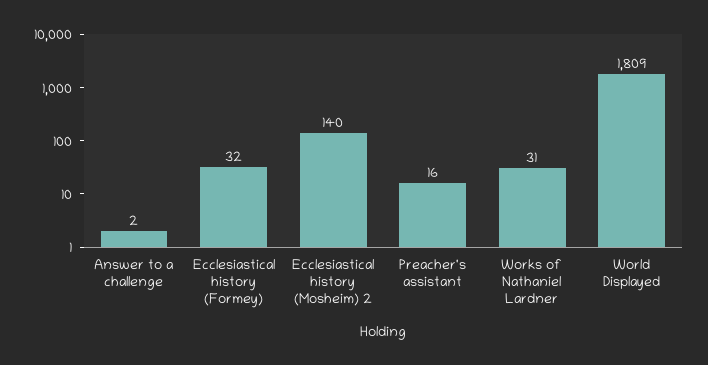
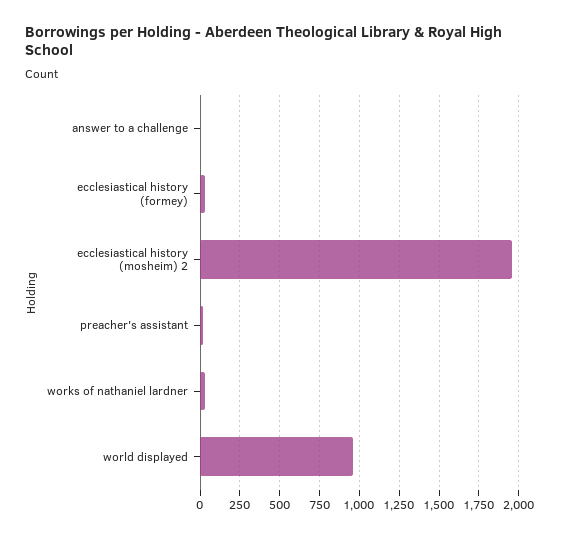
  {
    "Answer to a challenge": 2,
    "Ecclesiastical history (Formey)": 32,
-   "Ecclesiastical history (Mosheim) 2": 140,
+   "Ecclesiastical history (Mosheim) 2": 1950,
    "Preacher's assistant": 16,
    "Works of Nathaniel Lardner": 31,
-   "World Displayed": 1809
+   "World Displayed": 950
  }

